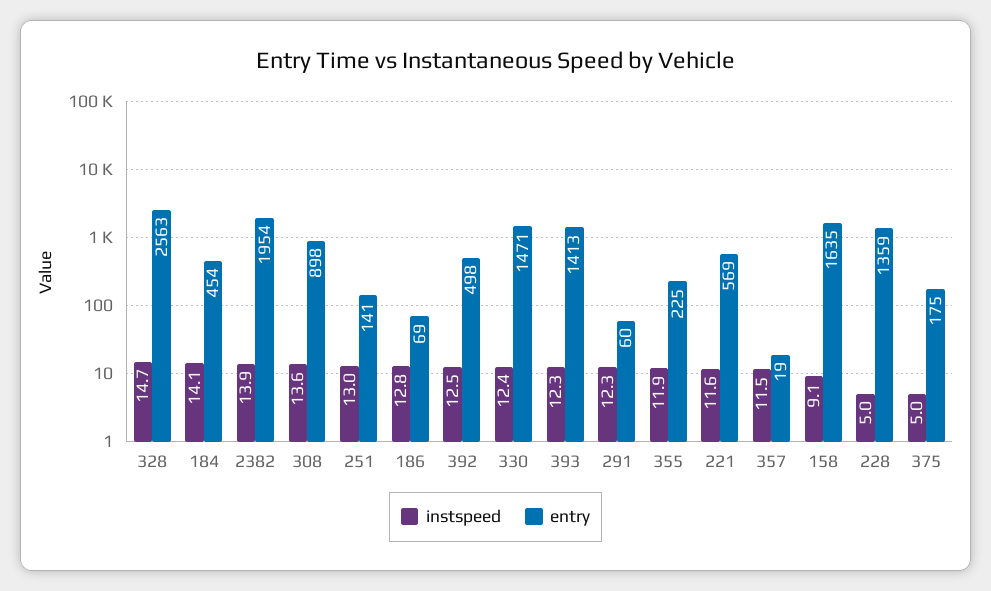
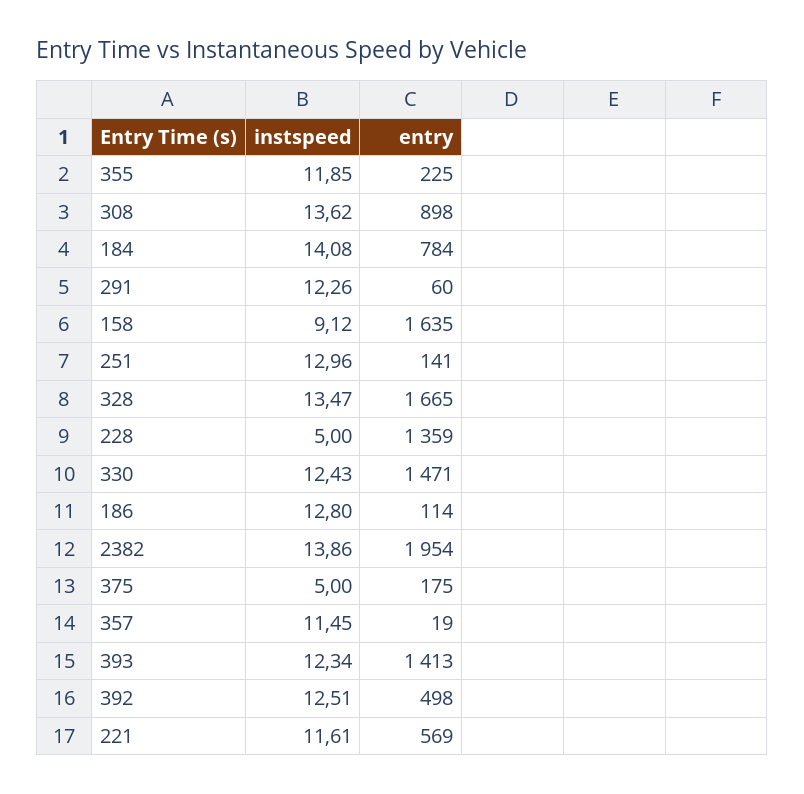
  {
    "instspeed": {
-     "328": 14.7,
+     "328": 13.47,
      "184": 14.08,
      "2382": 13.86,
      "308": 13.62,
      "251": 12.96,
      "186": 12.8,
      "392": 12.51,
      "330": 12.43,
      "393": 12.34,
      "291": 12.26,
      "355": 11.85,
      "221": 11.61,
      "357": 11.45,
      "158": 9.12,
      "228": 5,
      "375": 5
    },
    "entry": {
-     "328": 2563,
+     "328": 1665,
-     "184": 454,
+     "184": 784,
      "2382": 1954,
      "308": 898,
      "251": 141,
-     "186": 69,
+     "186": 114,
      "392": 498,
      "330": 1471,
      "393": 1413,
      "291": 60,
      "355": 225,
      "221": 569,
      "357": 19,
      "158": 1635,
      "228": 1359,
      "375": 175
    }
  }

